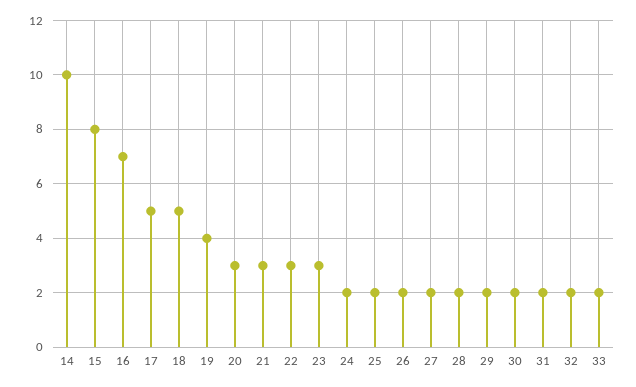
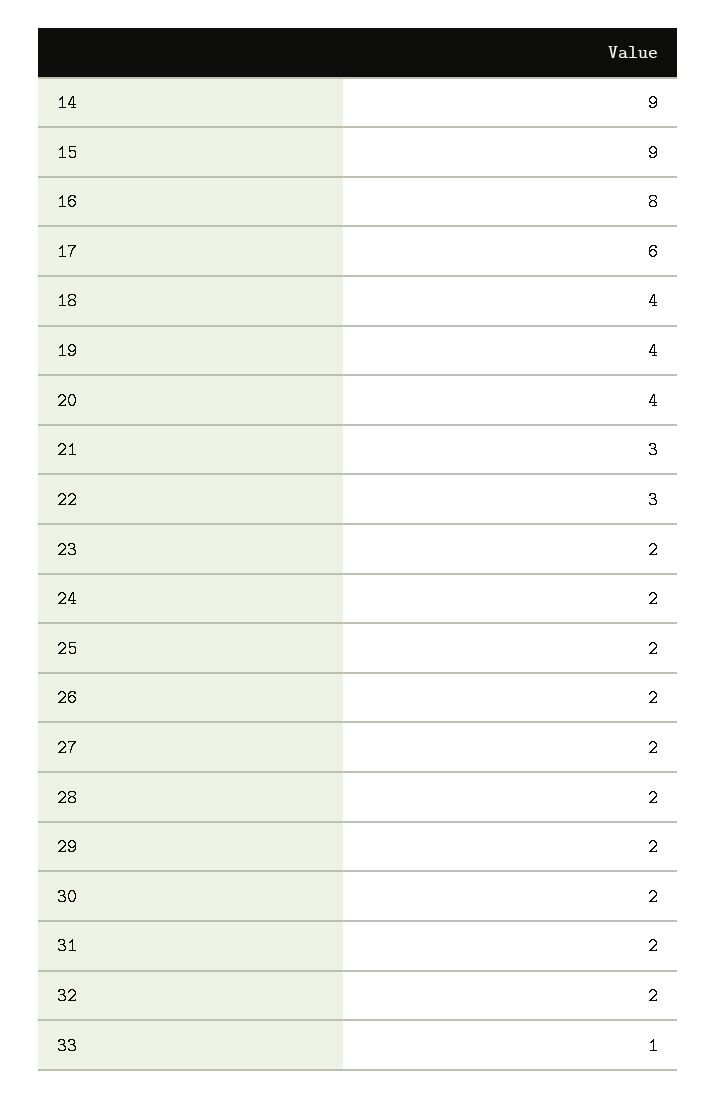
  {
-   "14": 10,
+   "14": 9,
-   "15": 8,
+   "15": 9,
-   "16": 7,
+   "16": 8,
-   "17": 5,
+   "17": 6,
-   "18": 5,
+   "18": 4,
    "19": 4,
-   "20": 3,
+   "20": 4,
    "21": 3,
    "22": 3,
-   "23": 3,
+   "23": 2,
    "24": 2,
    "25": 2,
    "26": 2,
    "27": 2,
    "28": 2,
    "29": 2,
    "30": 2,
    "31": 2,
    "32": 2,
-   "33": 2
+   "33": 1
  }

